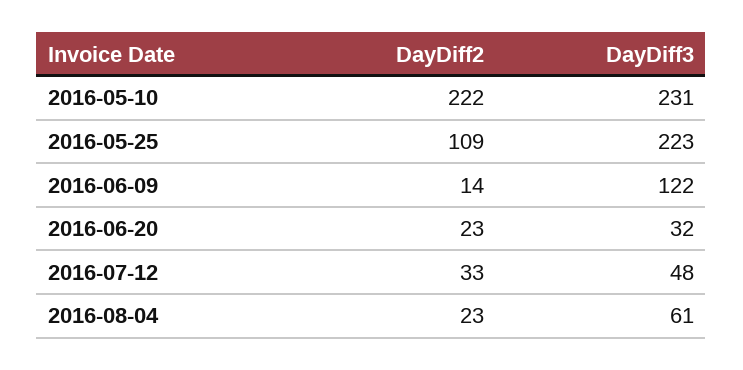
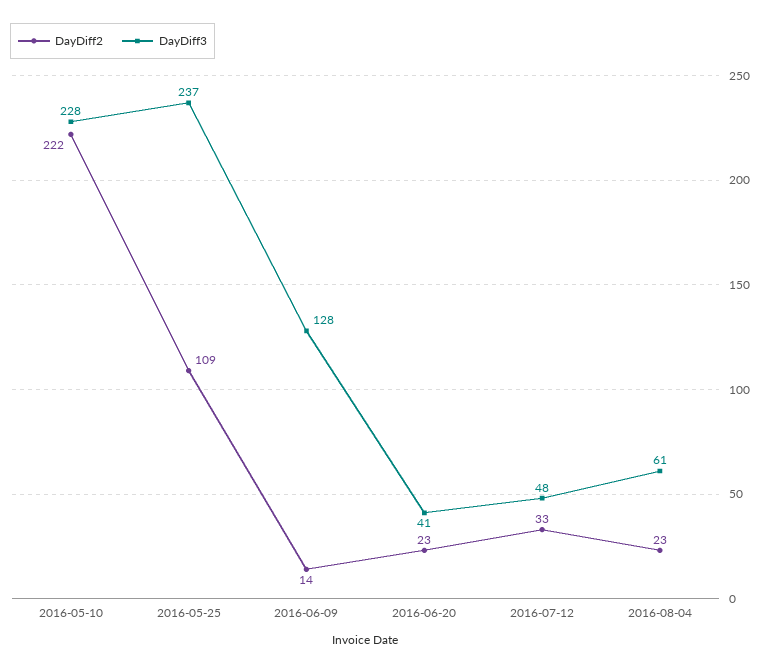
  {
    "DayDiff2": {
      "2016-05-10": 222,
      "2016-05-25": 109,
      "2016-06-09": 14,
      "2016-06-20": 23,
      "2016-07-12": 33,
      "2016-08-04": 23
    },
    "DayDiff3": {
-     "2016-05-10": 231,
+     "2016-05-10": 228,
-     "2016-05-25": 223,
+     "2016-05-25": 237,
-     "2016-06-09": 122,
+     "2016-06-09": 128,
-     "2016-06-20": 32,
+     "2016-06-20": 41,
      "2016-07-12": 48,
      "2016-08-04": 61
    }
  }

